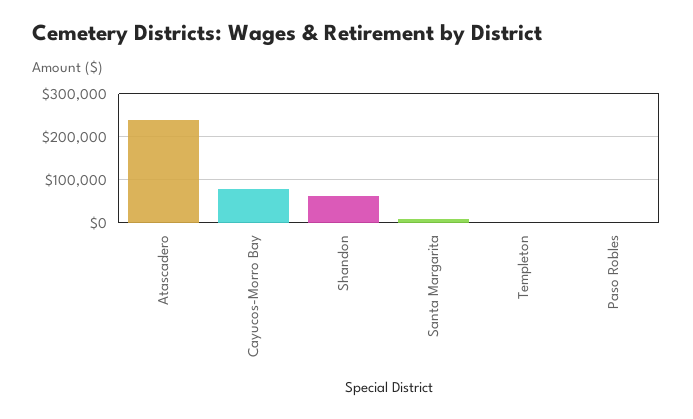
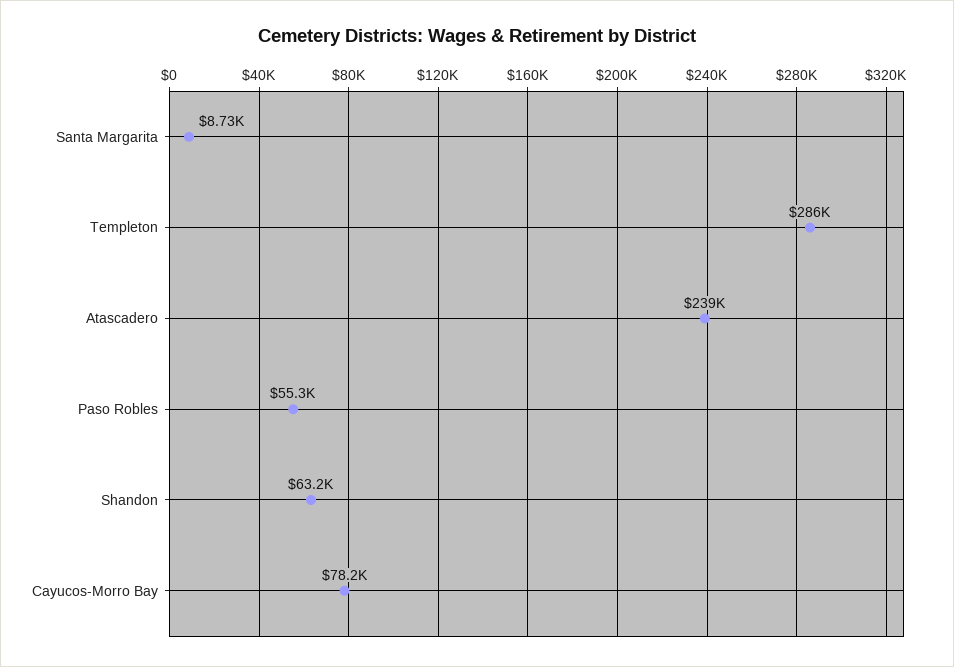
  {
    "Atascadero": 239000,
    "Cayucos-Morro Bay": 78200,
    "Shandon": 63200,
    "Santa Margarita": 8730,
-   "Templeton": 0,
+   "Templeton": 286000,
-   "Paso Robles": 0
+   "Paso Robles": 55300
  }

